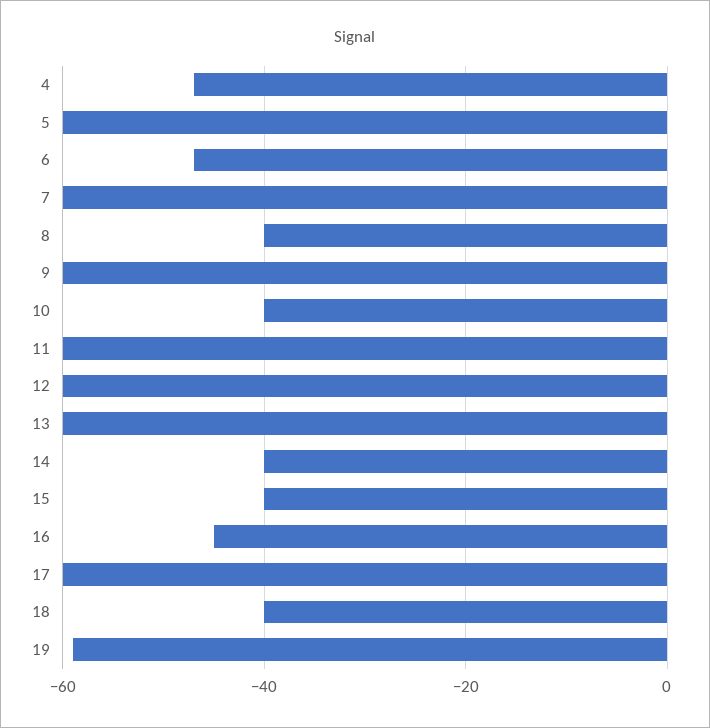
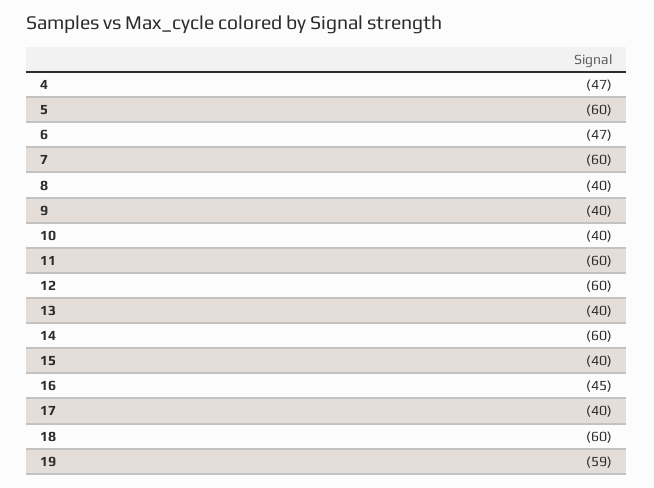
  {
    "4": -47,
    "5": -60,
    "6": -47,
    "7": -60,
    "8": -40,
-   "9": -60,
+   "9": -40,
    "10": -40,
    "11": -60,
    "12": -60,
-   "13": -60,
+   "13": -40,
-   "14": -40,
+   "14": -60,
    "15": -40,
    "16": -45,
-   "17": -60,
+   "17": -40,
-   "18": -40,
+   "18": -60,
    "19": -59
  }

